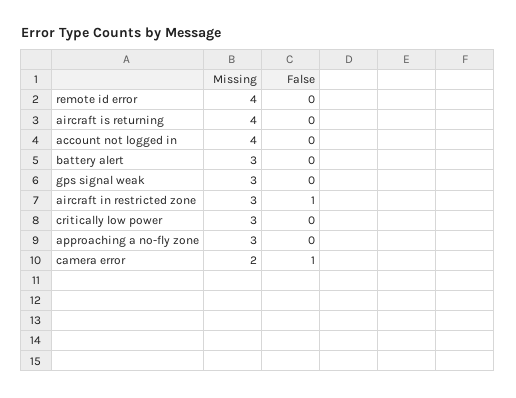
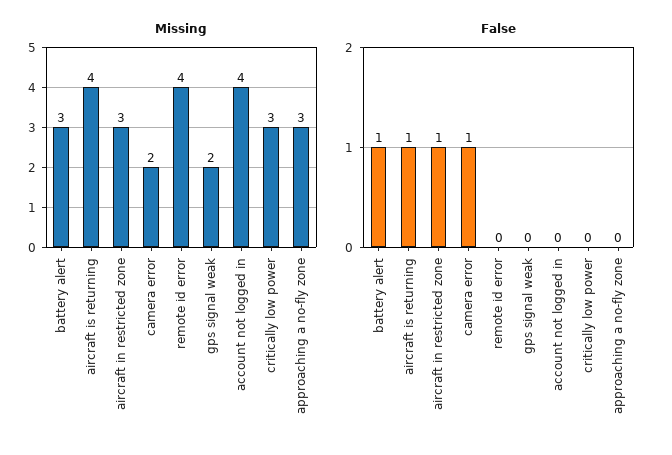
  {
    "Missing": {
      "remote id error": 4,
      "aircraft is returning": 4,
      "account not logged in": 4,
      "battery alert": 3,
-     "gps signal weak": 3,
+     "gps signal weak": 2,
      "aircraft in restricted zone": 3,
      "critically low power": 3,
      "approaching a no-fly zone": 3,
      "camera error": 2
    },
    "False": {
      "remote id error": 0,
-     "aircraft is returning": 0,
+     "aircraft is returning": 1,
      "account not logged in": 0,
-     "battery alert": 0,
+     "battery alert": 1,
      "gps signal weak": 0,
      "aircraft in restricted zone": 1,
      "critically low power": 0,
      "approaching a no-fly zone": 0,
      "camera error": 1
    }
  }

